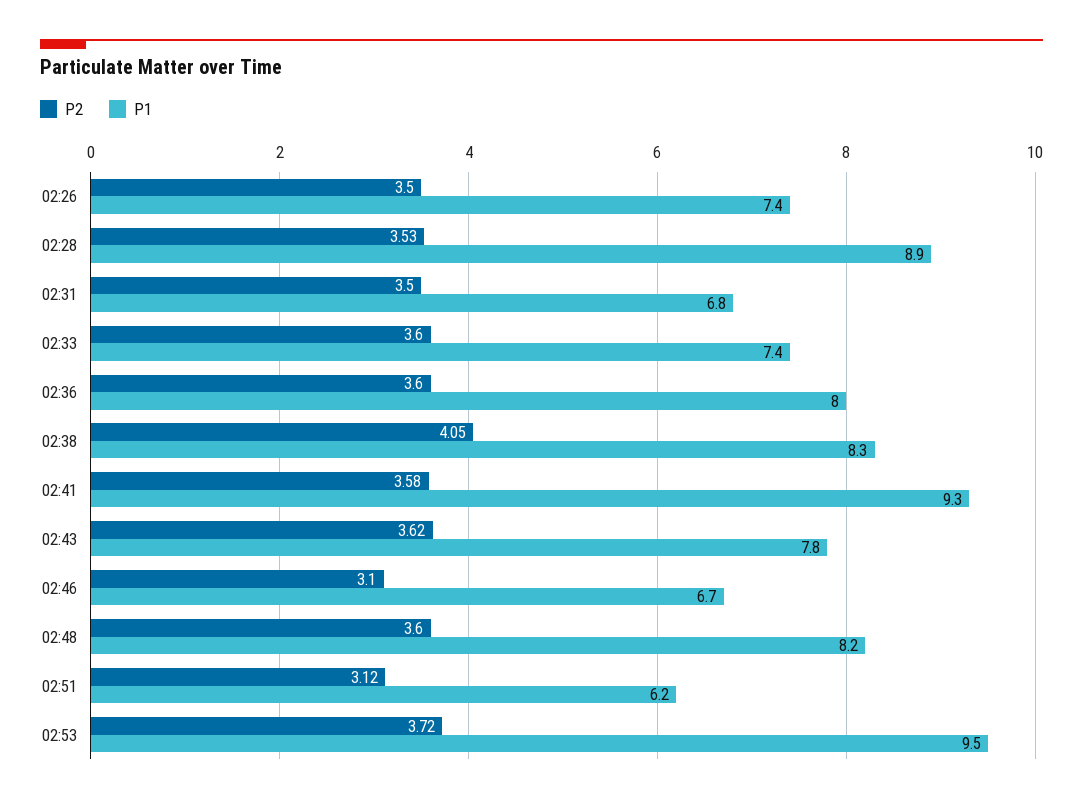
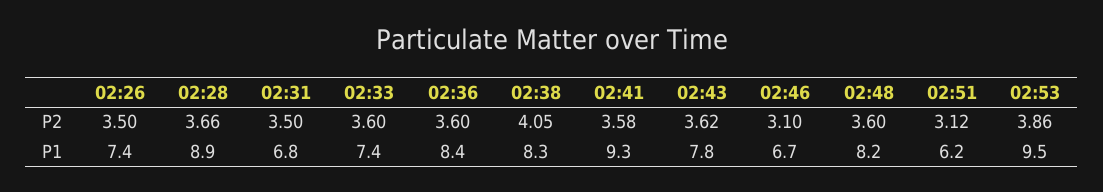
  {
    "P2": {
      "02:26": 3.5,
-     "02:28": 3.53,
+     "02:28": 3.66,
      "02:31": 3.5,
      "02:33": 3.6,
      "02:36": 3.6,
      "02:38": 4.05,
      "02:41": 3.58,
      "02:43": 3.62,
      "02:46": 3.1,
      "02:48": 3.6,
      "02:51": 3.12,
-     "02:53": 3.72
+     "02:53": 3.86
    },
    "P1": {
      "02:26": 7.4,
      "02:28": 8.9,
      "02:31": 6.8,
      "02:33": 7.4,
-     "02:36": 8,
+     "02:36": 8.4,
      "02:38": 8.3,
      "02:41": 9.3,
      "02:43": 7.8,
      "02:46": 6.7,
      "02:48": 8.2,
      "02:51": 6.2,
      "02:53": 9.5
    }
  }

